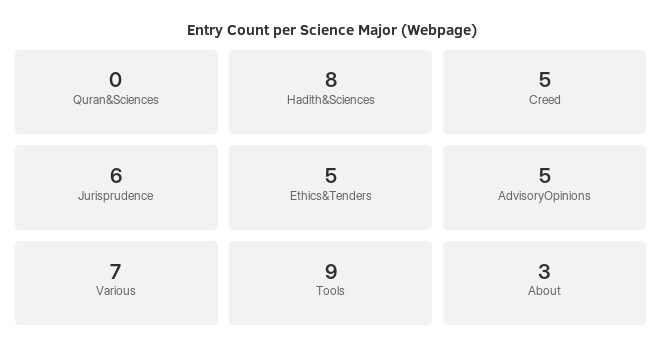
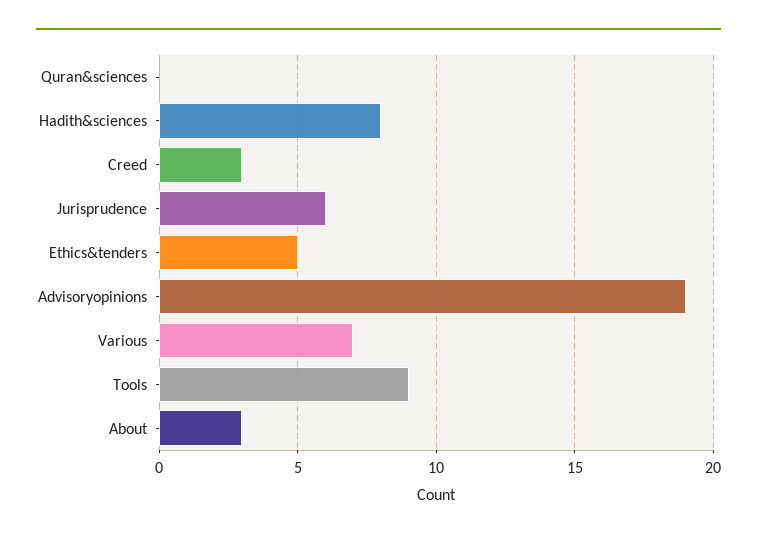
  {
    "Quran&Sciences": 0,
    "Hadith&Sciences": 8,
-   "Creed": 5,
+   "Creed": 3,
    "Jurisprudence": 6,
    "Ethics&Tenders": 5,
-   "AdvisoryOpinions": 5,
+   "AdvisoryOpinions": 19,
    "Various": 7,
    "Tools": 9,
    "About": 3
  }

